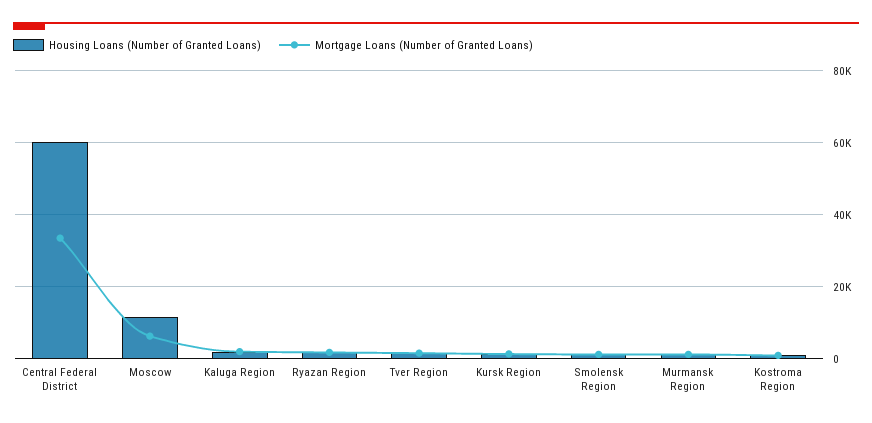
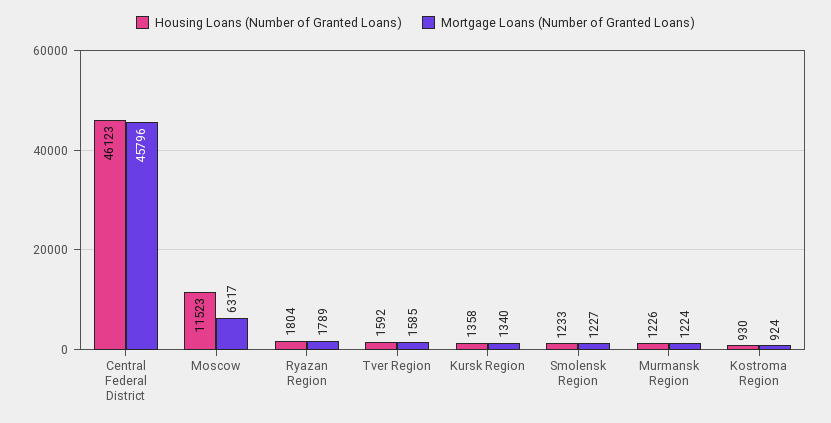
  {
    "Housing Loans (Number of Granted Loans)": {
-     "Central Federal District": 60000,
+     "Central Federal District": 46123,
      "Moscow": 11523,
-     "Kaluga Region": 2000,
      "Ryazan Region": 1804,
      "Tver Region": 1592,
      "Kursk Region": 1358,
      "Smolensk Region": 1233,
      "Murmansk Region": 1226,
      "Kostroma Region": 930
    },
    "Mortgage Loans (Number of Granted Loans)": {
-     "Central Federal District": 34000,
+     "Central Federal District": 45796,
      "Moscow": 6317,
-     "Kaluga Region": 2000,
      "Ryazan Region": 1789,
      "Tver Region": 1585,
      "Kursk Region": 1340,
      "Smolensk Region": 1227,
      "Murmansk Region": 1224,
      "Kostroma Region": 924
    }
  }

